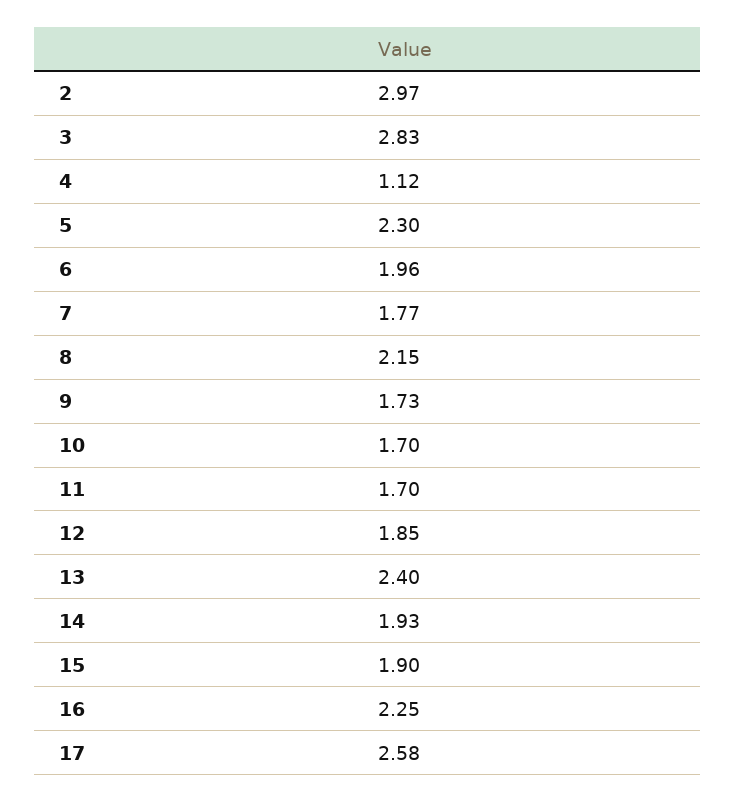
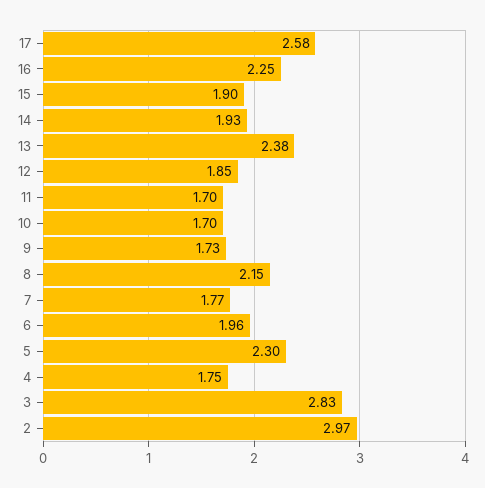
  {
    "2": 2.97,
    "3": 2.83,
-   "4": 1.12,
+   "4": 1.75,
    "5": 2.3,
    "6": 1.96,
    "7": 1.77,
    "8": 2.15,
    "9": 1.73,
    "10": 1.7,
    "11": 1.7,
    "12": 1.85,
-   "13": 2.4,
+   "13": 2.38,
    "14": 1.93,
    "15": 1.9,
    "16": 2.25,
    "17": 2.58
  }

